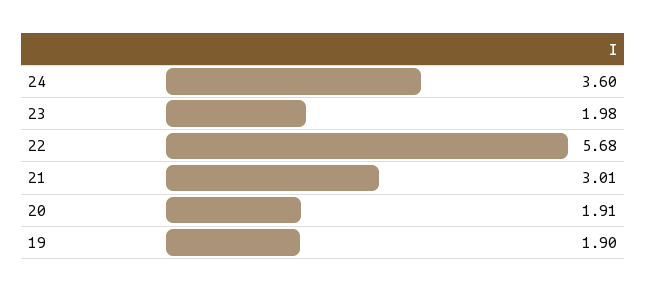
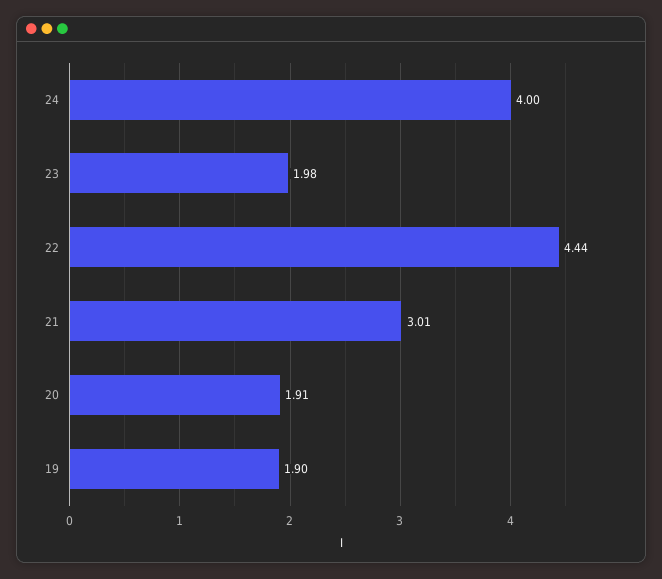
  {
-   "24": 3.6,
+   "24": 4,
    "23": 1.98,
-   "22": 5.68,
+   "22": 4.44,
    "21": 3.01,
    "20": 1.91,
    "19": 1.9
  }

